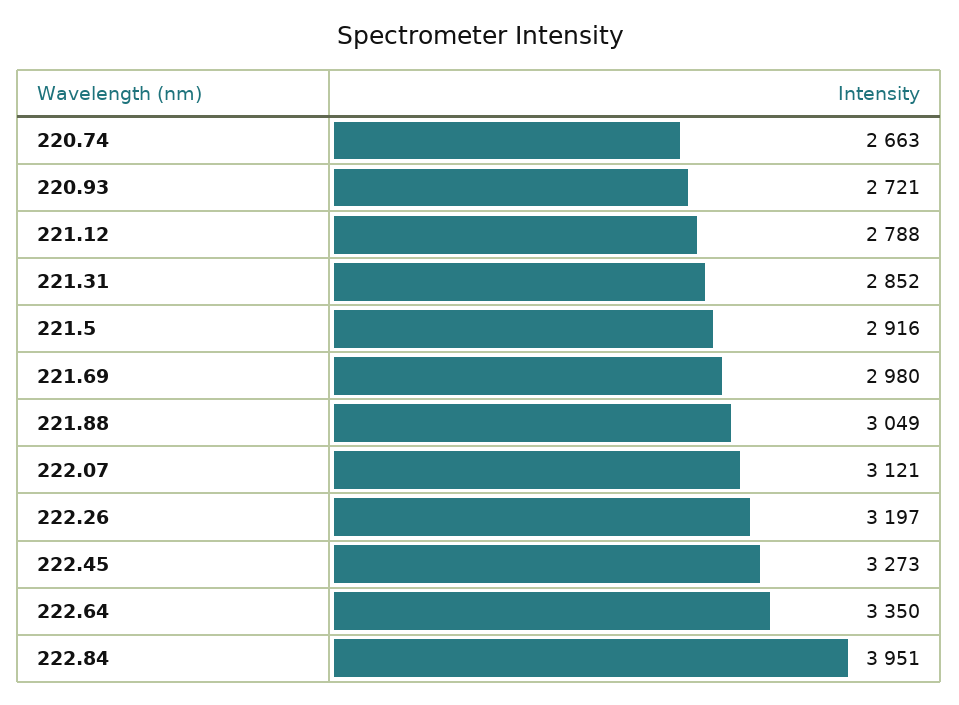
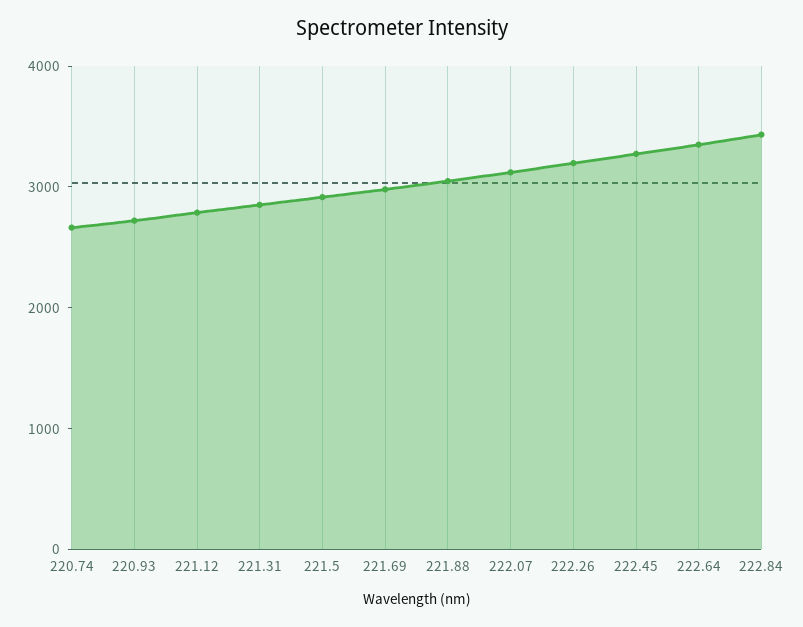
  {
    "220.74": 2663,
    "220.93": 2721,
    "221.12": 2788,
    "221.31": 2852,
    "221.5": 2916,
    "221.69": 2980,
    "221.88": 3049,
    "222.07": 3121,
    "222.26": 3197,
    "222.45": 3273,
    "222.64": 3350,
-   "222.84": 3951
+   "222.84": 3400
  }

